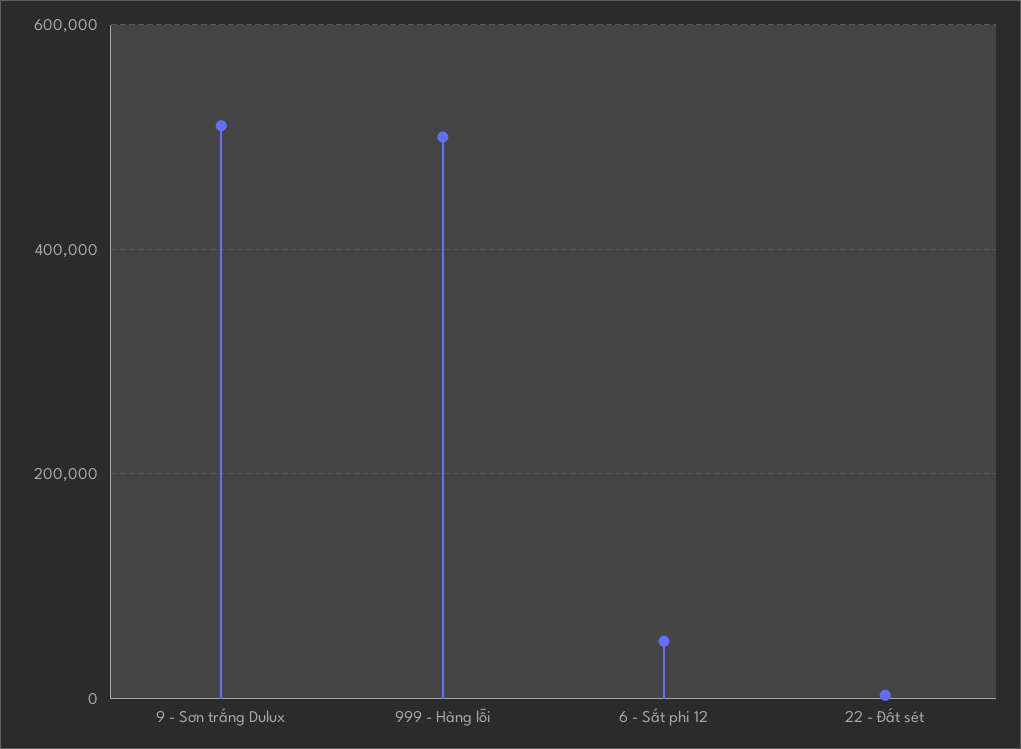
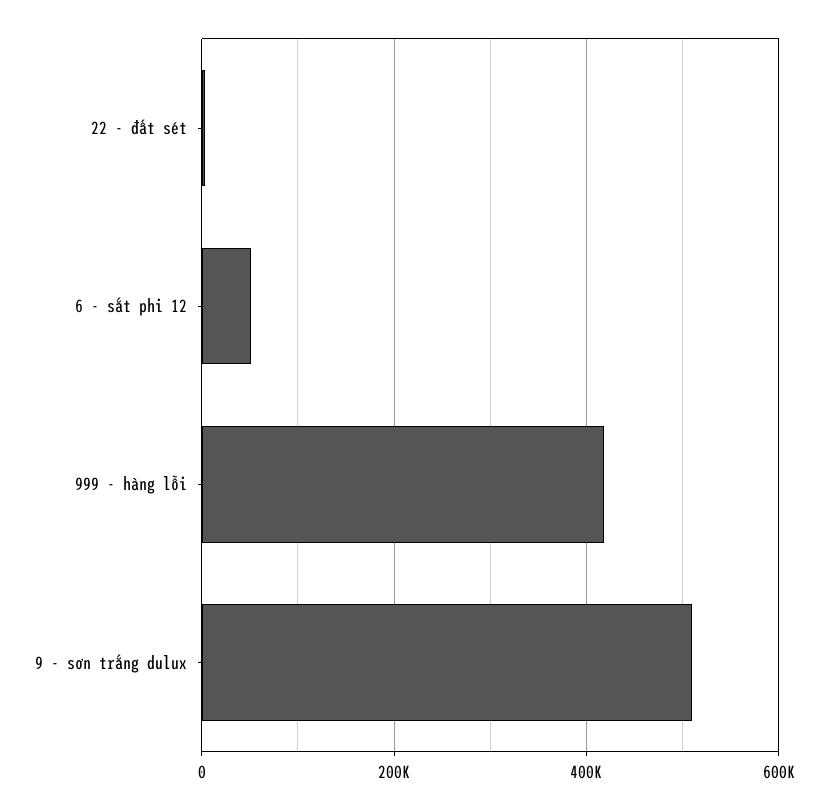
  {
    "9 - Sơn trắng Dulux": 520000,
-   "999 - Hàng lỗi": 500000,
+   "999 - Hàng lỗi": 420000,
    "6 - Sắt phi 12": 60000,
    "22 - Đất sét": 0
  }

